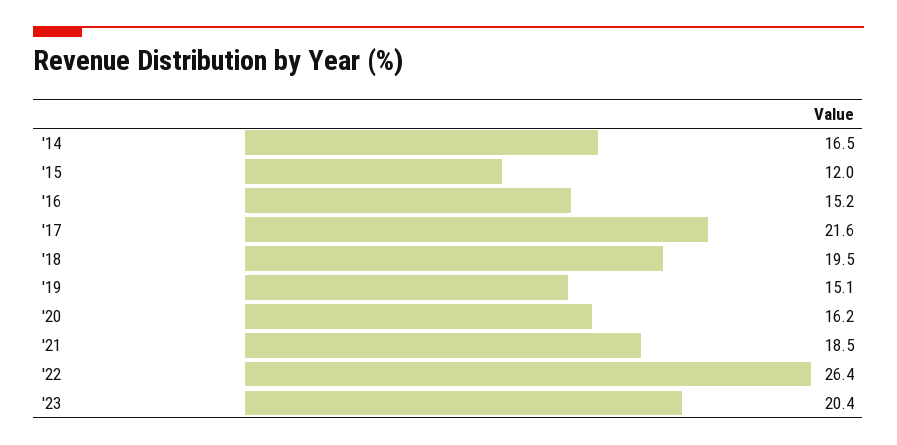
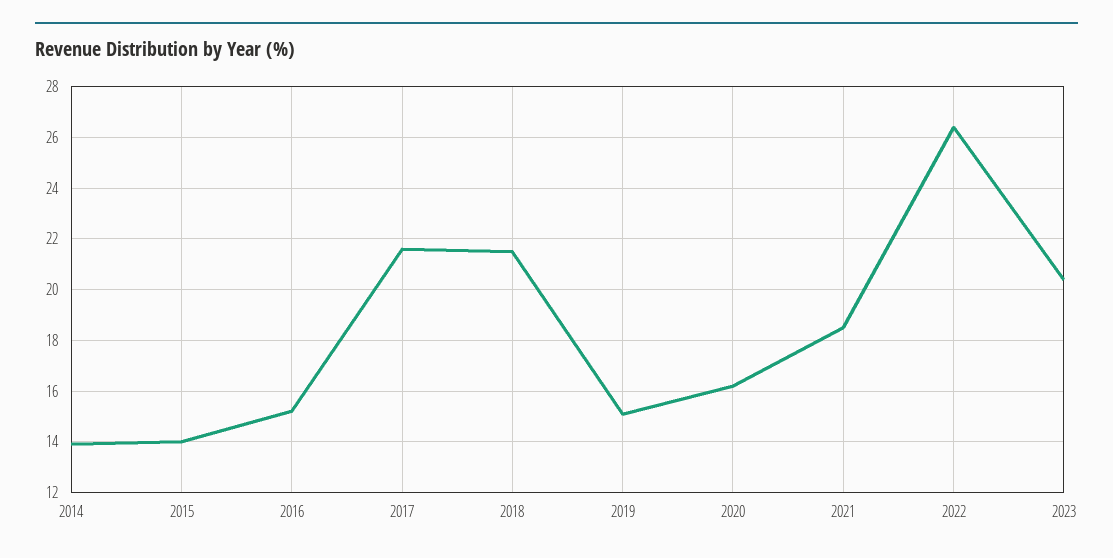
  {
-   "'14": 16.5,
+   "'14": 14,
-   "'15": 12,
+   "'15": 14,
    "'16": 15.2,
    "'17": 21.6,
-   "'18": 19.5,
+   "'18": 21.5,
    "'19": 15.1,
    "'20": 16.2,
    "'21": 18.5,
    "'22": 26.4,
    "'23": 20.4
  }

